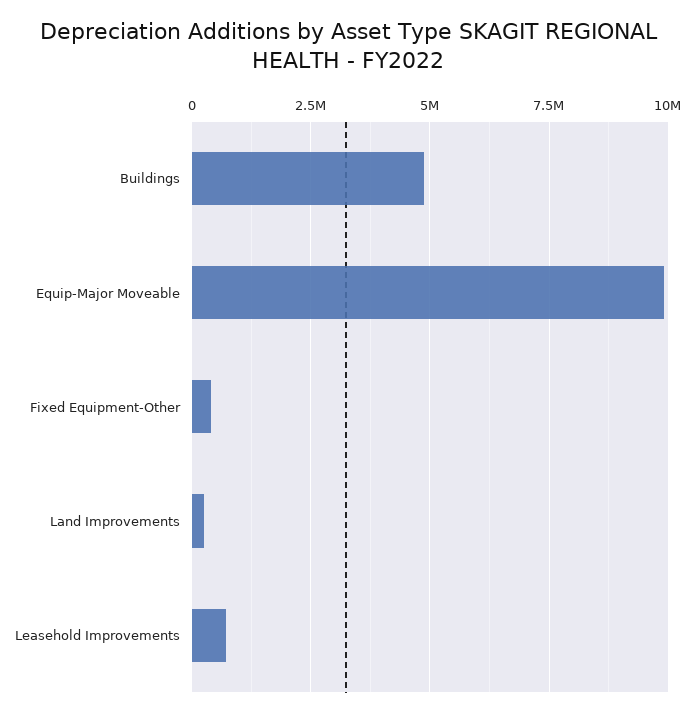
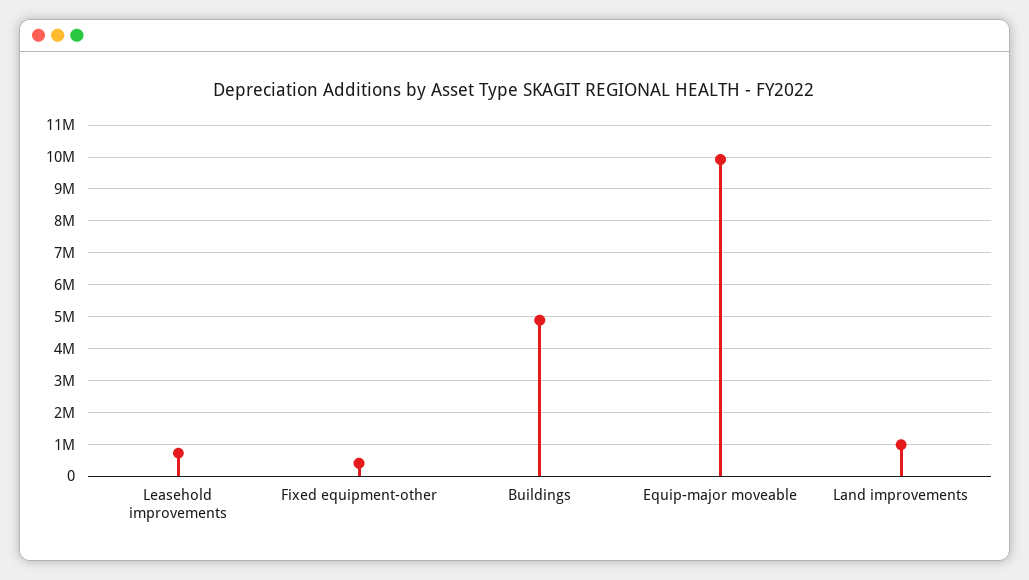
  {
    "Buildings": 4800000,
    "Equip-Major Moveable": 10000000,
    "Fixed Equipment-Other": 400000,
-   "Land Improvements": 250000,
+   "Land Improvements": 1000000,
    "Leasehold Improvements": 800000
  }

